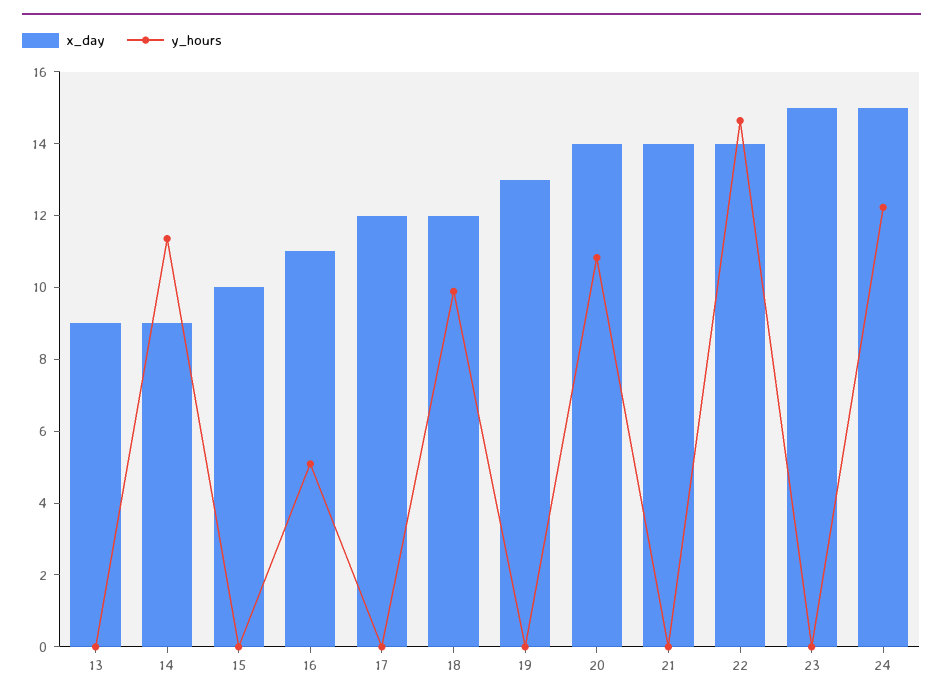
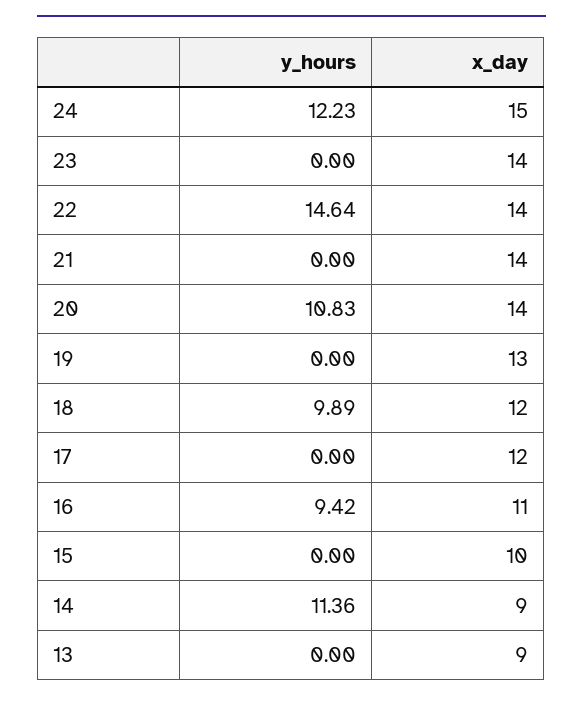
  {
    "x_day": {
      "13": 9,
      "14": 9,
      "15": 10,
      "16": 11,
      "17": 12,
      "18": 12,
      "19": 13,
      "20": 14,
      "21": 14,
      "22": 14,
-     "23": 15,
+     "23": 14,
      "24": 15
    },
    "y_hours": {
      "13": 0,
      "14": 11.36,
      "15": 0,
-     "16": 5,
+     "16": 9.42,
      "17": 0,
      "18": 9.89,
      "19": 0,
      "20": 10.83,
      "21": 0,
      "22": 14.64,
      "23": 0,
      "24": 12.23
    }
  }

